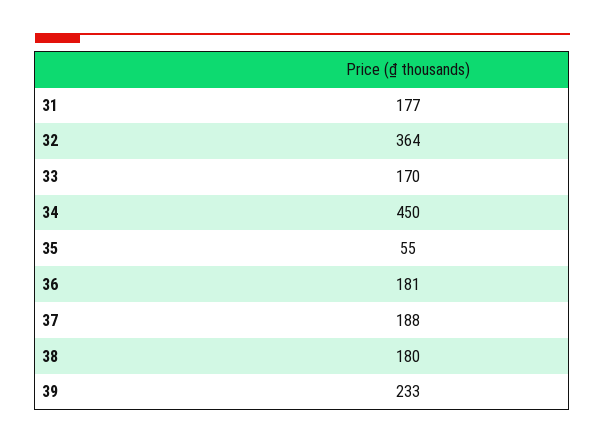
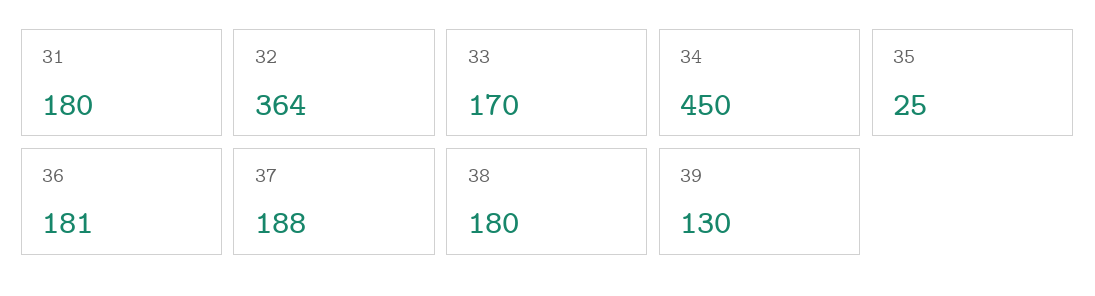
  {
-   "31": 177,
+   "31": 180,
    "32": 364,
    "33": 170,
    "34": 450,
-   "35": 55,
+   "35": 25,
    "36": 181,
    "37": 188,
    "38": 180,
-   "39": 233
+   "39": 130
  }

